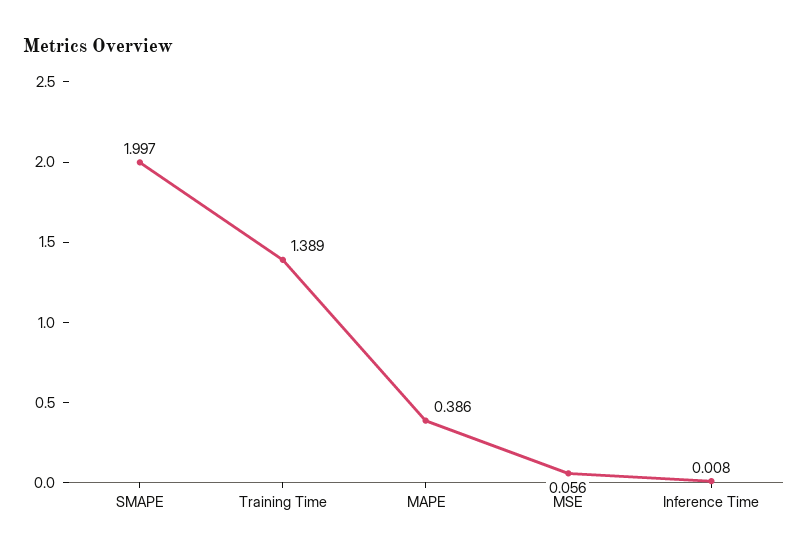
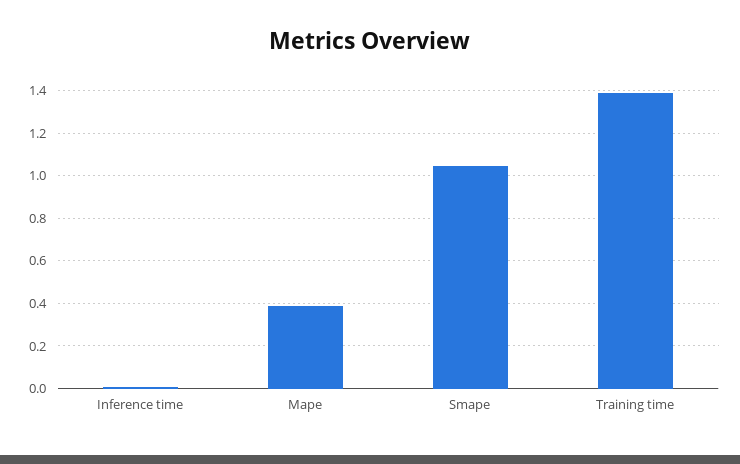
  {
-   "SMAPE": 1.997,
+   "SMAPE": 1.05,
    "Training Time": 1.389,
    "MAPE": 0.386,
-   "MSE": 0.056,
    "Inference Time": 0.008
  }

